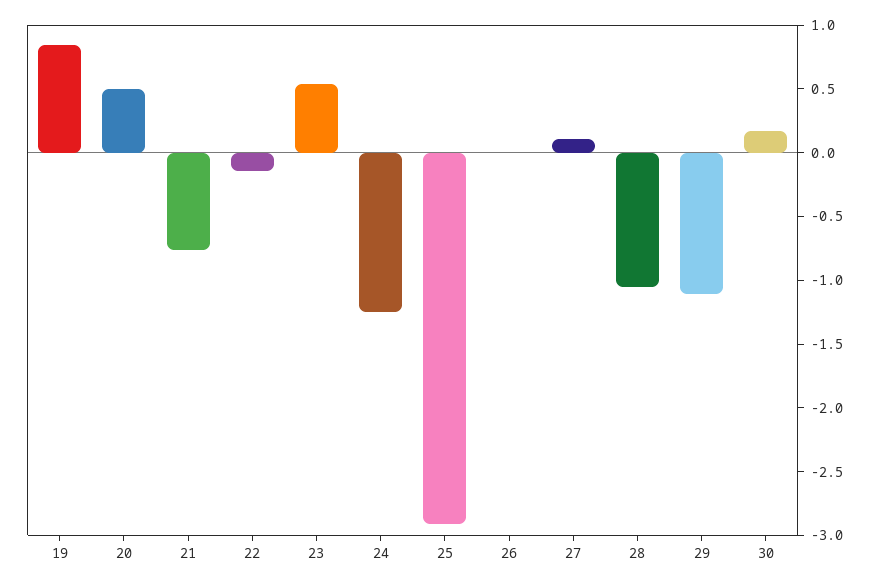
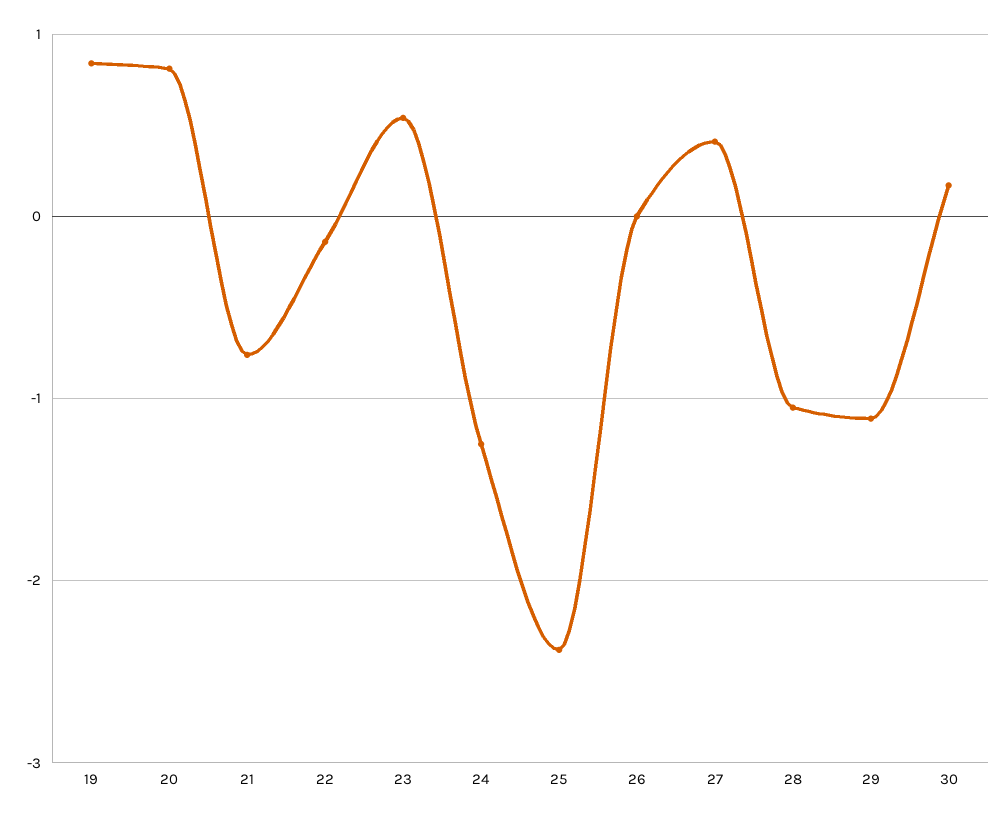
  {
    "19": 0.8,
-   "20": 0.5,
+   "20": 0.8,
    "21": -0.8,
    "22": -0.1,
    "23": 0.5,
    "24": -1.3,
-   "25": -2.9,
+   "25": -2.4,
    "26": 0,
-   "27": 0.1,
+   "27": 0.4,
    "28": -1.1,
    "29": -1.1,
    "30": 0.2
  }

